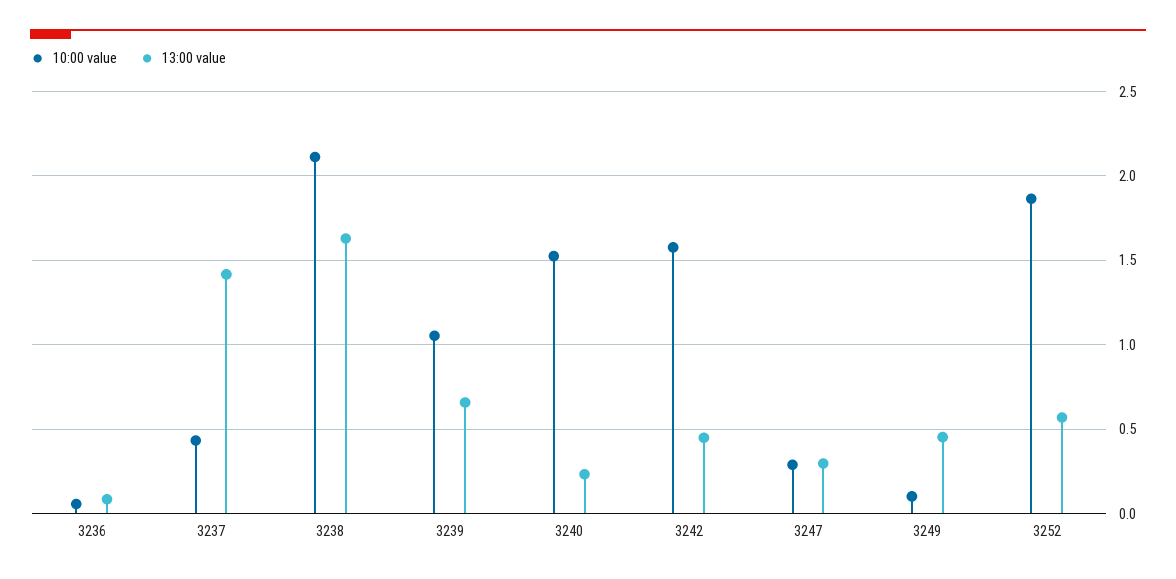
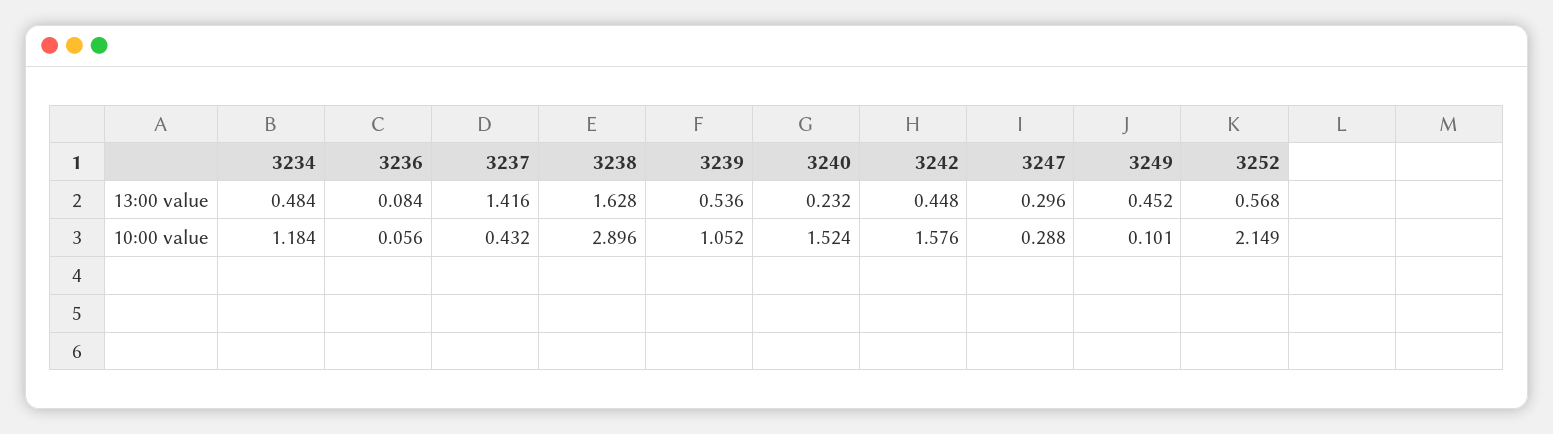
  {
    "10:00 value": {
      "3236": 0.056,
      "3237": 0.432,
-     "3238": 2.1,
+     "3238": 2.896,
      "3239": 1.052,
      "3240": 1.524,
      "3242": 1.576,
      "3247": 0.288,
      "3249": 0.101,
-     "3252": 1.85
+     "3252": 2.149,
+     "3234": 1.184
    },
    "13:00 value": {
      "3236": 0.084,
      "3237": 1.416,
      "3238": 1.628,
-     "3239": 0.65,
+     "3239": 0.536,
      "3240": 0.232,
      "3242": 0.448,
      "3247": 0.296,
      "3249": 0.452,
-     "3252": 0.568
+     "3252": 0.568,
+     "3234": 0.484
    }
  }

